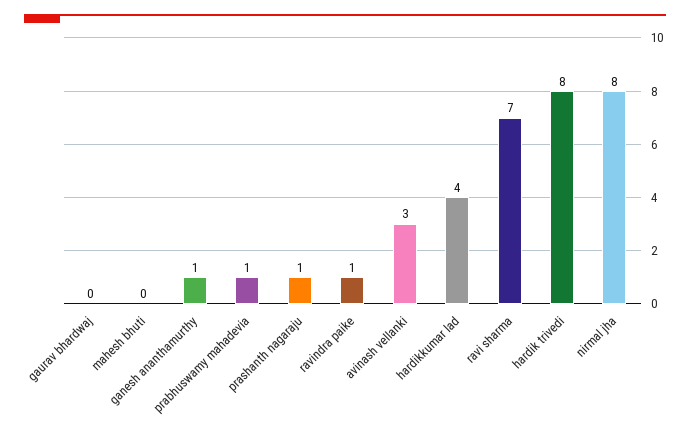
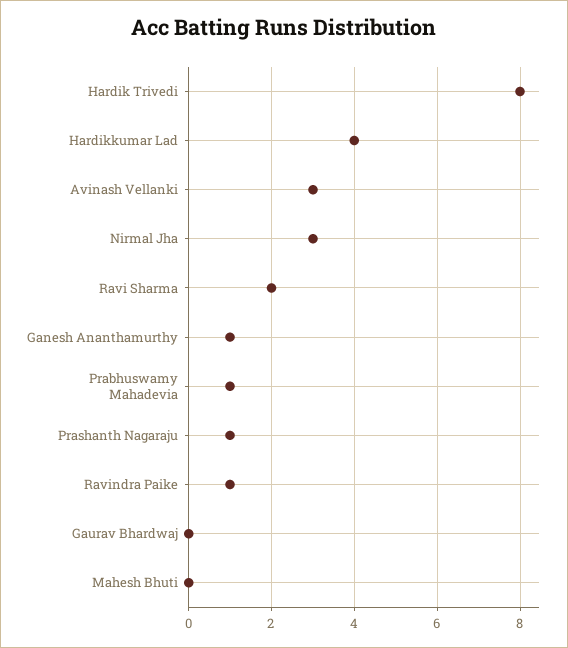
  {
    "gaurav bhardwaj": 0,
    "mahesh bhuti": 0,
    "ganesh ananthamurthy": 1,
    "prabhuswamy mahadevia": 1,
    "prashanth nagaraju": 1,
    "ravindra paike": 1,
    "avinash vellanki": 3,
    "hardikkumar lad": 4,
-   "ravi sharma": 7,
+   "ravi sharma": 2,
    "hardik trivedi": 8,
-   "nirmal jha": 8
+   "nirmal jha": 3
  }

